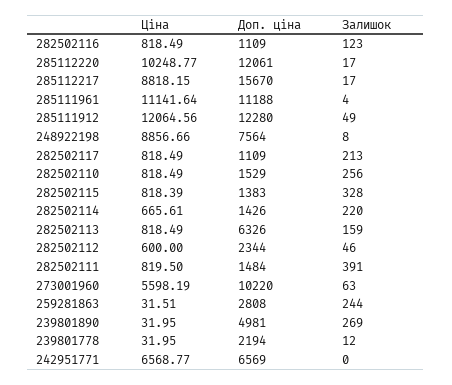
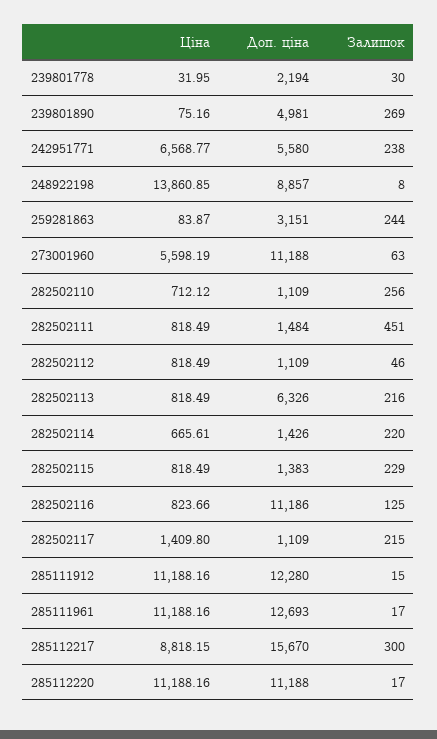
  {
    "Ціна": {
-     "282502116": 818.49,
+     "282502116": 823.66,
-     "285112220": 10248.77,
+     "285112220": 11188.16,
      "285112217": 8818.15,
-     "285111961": 11141.64,
+     "285111961": 11188.16,
-     "285111912": 12064.56,
+     "285111912": 11188.16,
-     "248922198": 8856.66,
+     "248922198": 13860.85,
-     "282502117": 818.49,
+     "282502117": 1409.8,
-     "282502110": 818.49,
+     "282502110": 712.12,
-     "282502115": 818.39,
+     "282502115": 818.49,
      "282502114": 665.61,
      "282502113": 818.49,
-     "282502112": 600,
+     "282502112": 818.49,
-     "282502111": 819.5,
+     "282502111": 818.49,
      "273001960": 5598.19,
-     "259281863": 31.51,
+     "259281863": 83.87,
-     "239801890": 31.95,
+     "239801890": 75.16,
      "239801778": 31.95,
      "242951771": 6568.77
    },
    "Доп. ціна": {
-     "282502116": 1109,
+     "282502116": 11186,
-     "285112220": 12061,
+     "285112220": 11188,
      "285112217": 15670,
-     "285111961": 11188,
+     "285111961": 12693,
      "285111912": 12280,
-     "248922198": 7564,
+     "248922198": 8857,
      "282502117": 1109,
-     "282502110": 1529,
+     "282502110": 1109,
      "282502115": 1383,
      "282502114": 1426,
      "282502113": 6326,
-     "282502112": 2344,
+     "282502112": 1109,
      "282502111": 1484,
-     "273001960": 10220,
+     "273001960": 11188,
-     "259281863": 2808,
+     "259281863": 3151,
      "239801890": 4981,
      "239801778": 2194,
-     "242951771": 6569
+     "242951771": 5580
    },
    "Залишок": {
-     "282502116": 123,
+     "282502116": 125,
      "285112220": 17,
-     "285112217": 17,
+     "285112217": 300,
-     "285111961": 4,
+     "285111961": 17,
-     "285111912": 49,
+     "285111912": 15,
      "248922198": 8,
-     "282502117": 213,
+     "282502117": 215,
      "282502110": 256,
-     "282502115": 328,
+     "282502115": 229,
      "282502114": 220,
-     "282502113": 159,
+     "282502113": 216,
      "282502112": 46,
-     "282502111": 391,
+     "282502111": 451,
      "273001960": 63,
      "259281863": 244,
      "239801890": 269,
-     "239801778": 12,
+     "239801778": 30,
-     "242951771": 0
+     "242951771": 238
    }
  }

